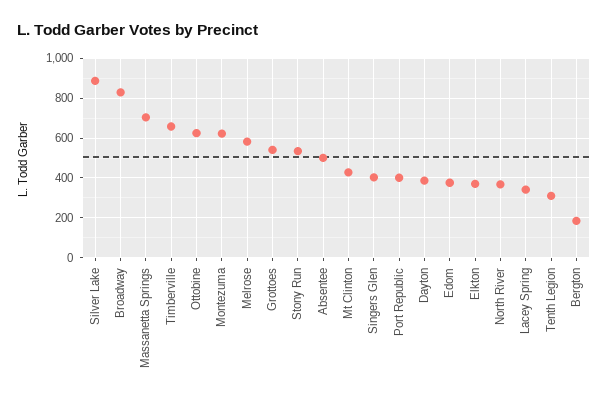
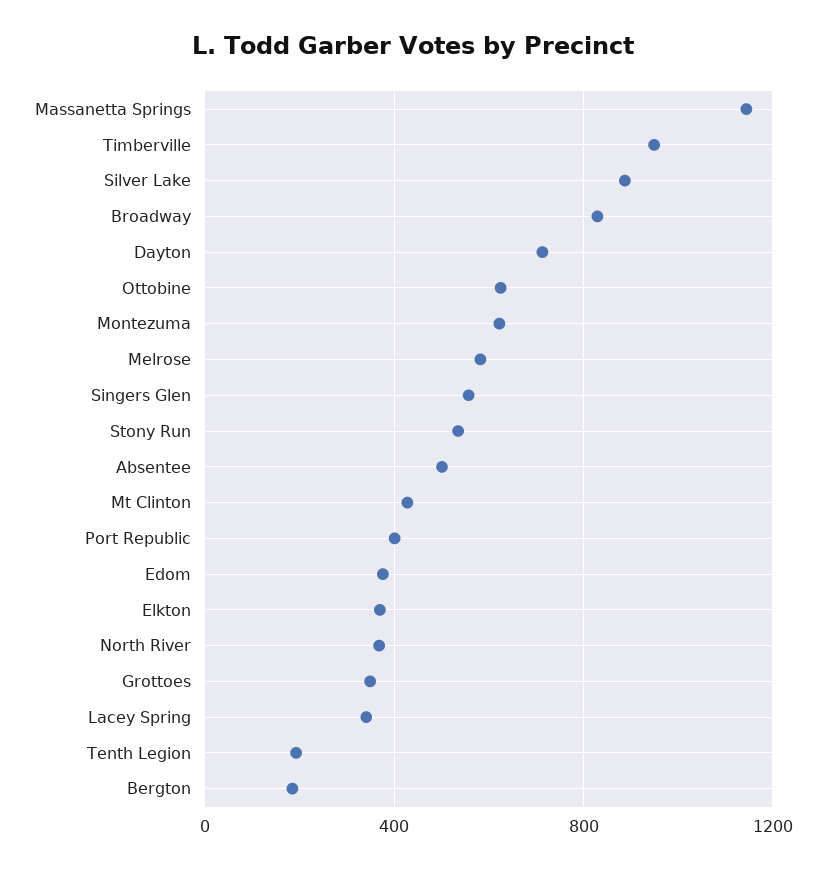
  {
    "Silver Lake": 900,
    "Broadway": 850,
-   "Massanetta Springs": 700,
+   "Massanetta Springs": 1150,
-   "Timberville": 650,
+   "Timberville": 950,
    "Ottobine": 650,
    "Montezuma": 600,
    "Melrose": 600,
-   "Grottoes": 550,
+   "Grottoes": 350,
    "Stony Run": 550,
    "Absentee": 500,
    "Mt Clinton": 450,
-   "Singers Glen": 400,
+   "Singers Glen": 550,
    "Port Republic": 400,
-   "Dayton": 400,
+   "Dayton": 700,
    "Edom": 400,
    "Elkton": 350,
    "North River": 350,
    "Lacey Spring": 350,
-   "Tenth Legion": 300,
+   "Tenth Legion": 200,
    "Bergton": 200
  }

